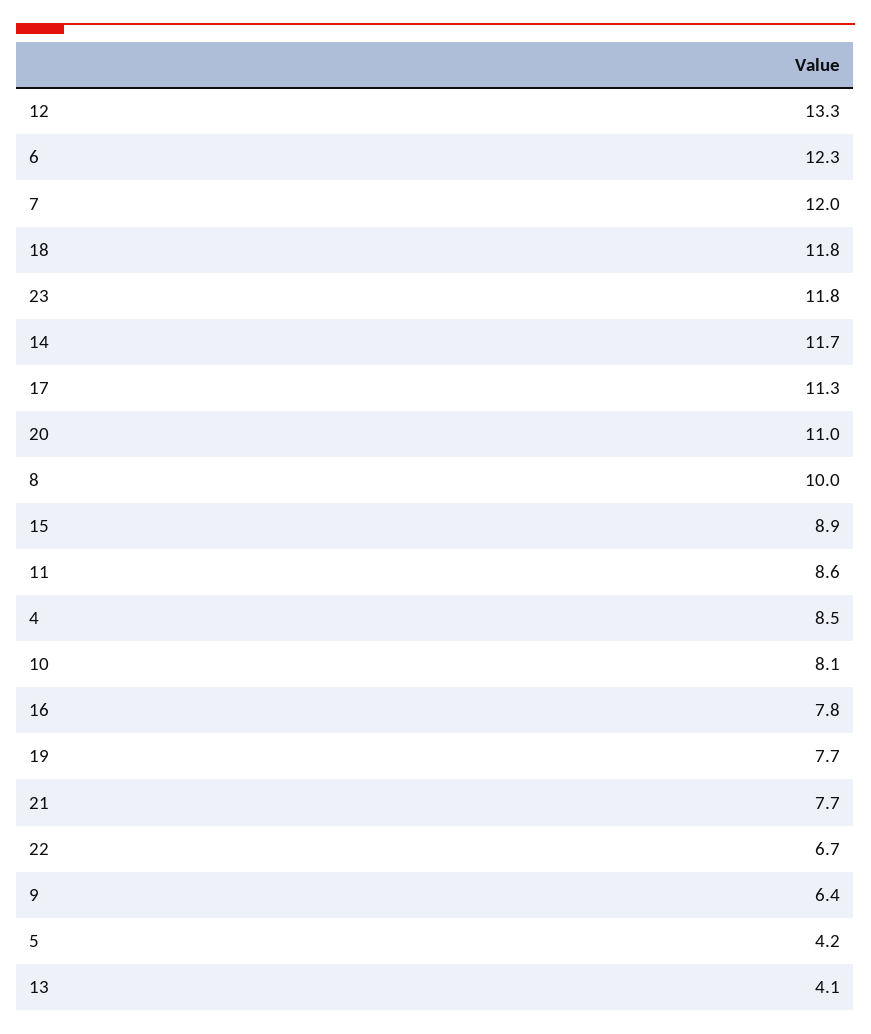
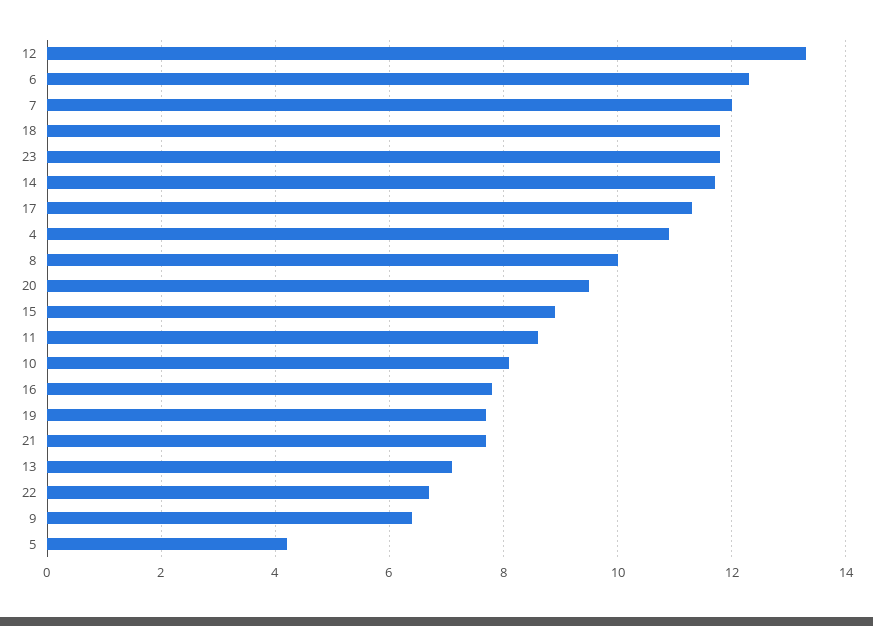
  {
    "12": 13.3,
    "6": 12.3,
    "7": 12,
    "18": 11.8,
    "23": 11.8,
    "14": 11.7,
    "17": 11.3,
-   "20": 11,
+   "20": 9.5,
    "8": 10,
    "15": 8.9,
    "11": 8.6,
-   "4": 8.5,
+   "4": 11,
    "10": 8.1,
    "16": 7.8,
    "19": 7.7,
    "21": 7.7,
    "22": 6.7,
    "9": 6.4,
    "5": 4.2,
-   "13": 4.1
+   "13": 7
  }

